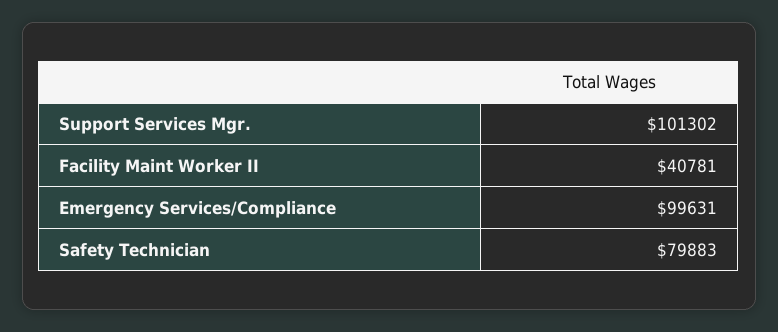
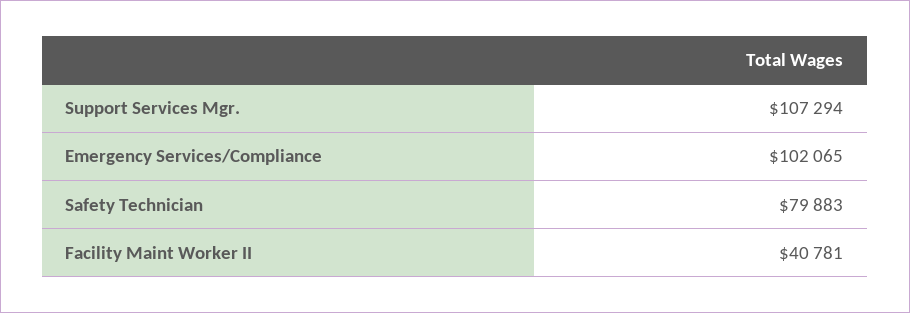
  {
-   "Support Services Mgr.": 101302,
+   "Support Services Mgr.": 107294,
    "Facility Maint Worker II": 40781,
-   "Emergency Services/Compliance": 99631,
+   "Emergency Services/Compliance": 102065,
    "Safety Technician": 79883
  }

